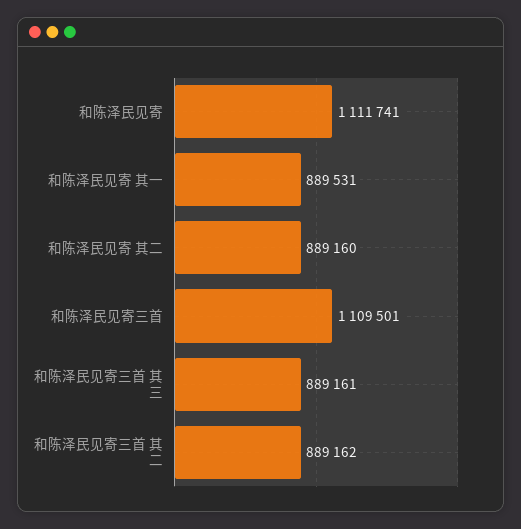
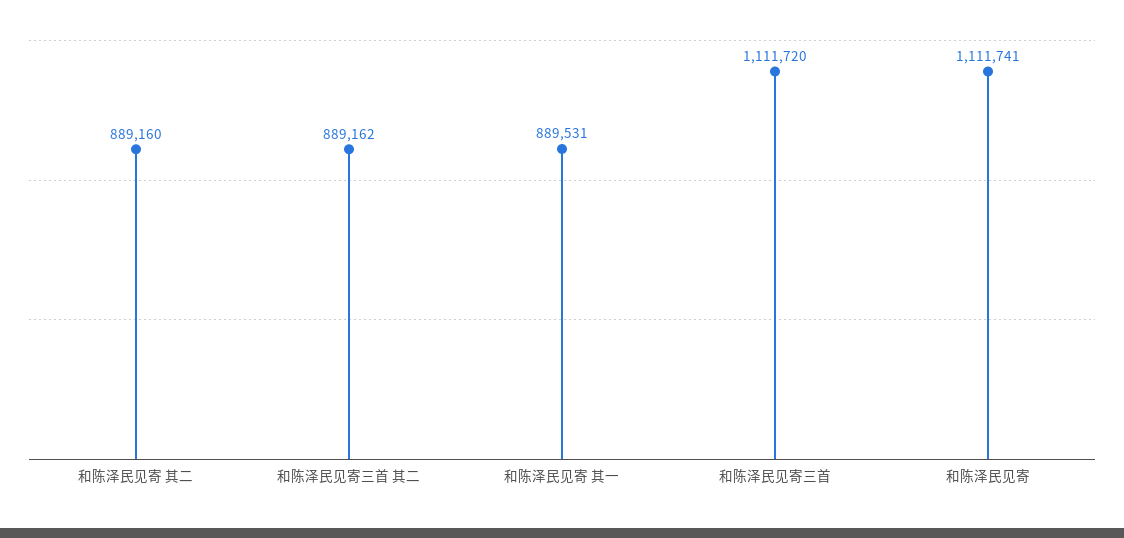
  {
    "和陈泽民见寄": 1111741,
    "和陈泽民见寄 其一": 889531,
    "和陈泽民见寄 其二": 889160,
-   "和陈泽民见寄三首": 1109501,
+   "和陈泽民见寄三首": 1111720,
-   "和陈泽民见寄三首 其三": 889161,
    "和陈泽民见寄三首 其二": 889162
  }

